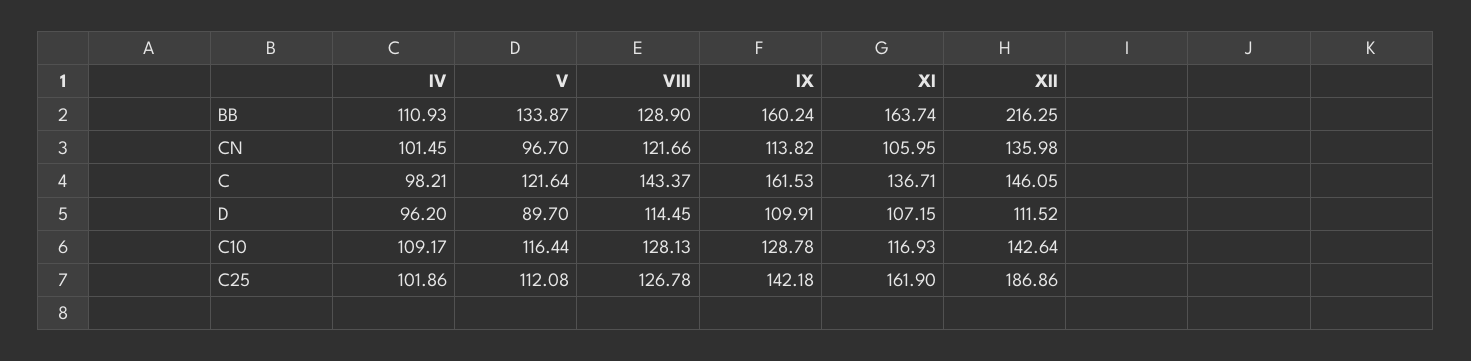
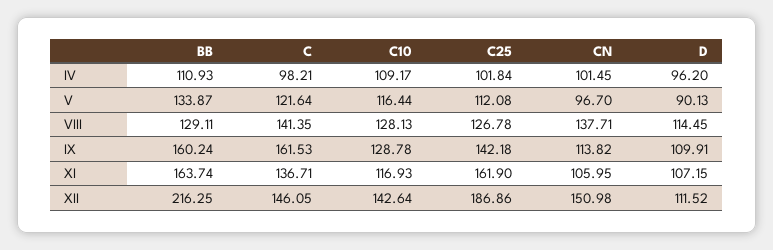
  {
    "IV": {
      "BB": 110.93,
      "CN": 101.45,
      "C": 98.21,
      "D": 96.2,
      "C10": 109.17,
-     "C25": 101.86
+     "C25": 101.84
    },
    "V": {
      "BB": 133.87,
      "CN": 96.7,
      "C": 121.64,
-     "D": 89.7,
+     "D": 90.13,
      "C10": 116.44,
      "C25": 112.08
    },
    "VIII": {
-     "BB": 128.9,
+     "BB": 129.11,
-     "CN": 121.66,
+     "CN": 137.71,
-     "C": 143.37,
+     "C": 141.35,
      "D": 114.45,
      "C10": 128.13,
      "C25": 126.78
    },
    "IX": {
      "BB": 160.24,
      "CN": 113.82,
      "C": 161.53,
      "D": 109.91,
      "C10": 128.78,
      "C25": 142.18
    },
    "XI": {
      "BB": 163.74,
      "CN": 105.95,
      "C": 136.71,
      "D": 107.15,
      "C10": 116.93,
      "C25": 161.9
    },
    "XII": {
      "BB": 216.25,
-     "CN": 135.98,
+     "CN": 150.98,
      "C": 146.05,
      "D": 111.52,
      "C10": 142.64,
      "C25": 186.86
    }
  }

